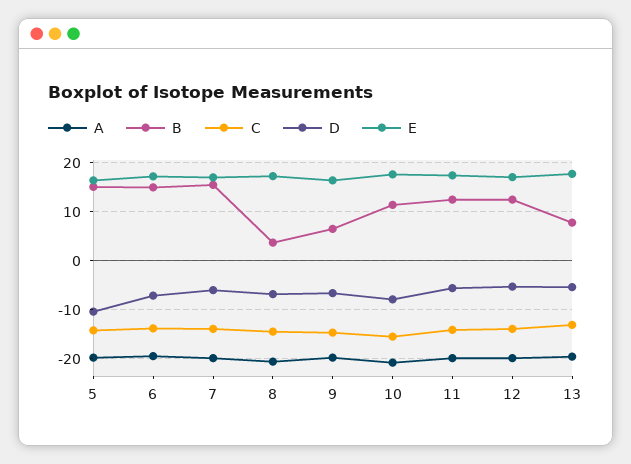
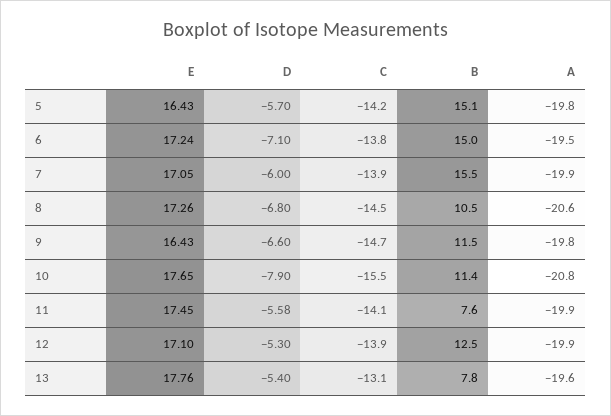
  {
    "A": {
      "5": -19.8,
      "6": -19.5,
      "7": -19.9,
      "8": -20.6,
      "9": -19.8,
      "10": -20.8,
      "11": -19.9,
      "12": -19.9,
      "13": -19.6
    },
    "B": {
      "5": 15.1,
      "6": 15,
      "7": 15.5,
-     "8": 4,
+     "8": 10.5,
-     "9": 6,
+     "9": 11.5,
      "10": 11.4,
-     "11": 12,
+     "11": 7.6,
      "12": 12.5,
      "13": 7.8
    },
    "C": {
      "5": -14.2,
      "6": -13.8,
      "7": -13.9,
      "8": -14.5,
      "9": -14.7,
      "10": -15.5,
      "11": -14.1,
      "12": -13.9,
      "13": -13.1
    },
    "D": {
-     "5": -10,
+     "5": -5.7,
      "6": -7.1,
      "7": -6,
      "8": -6.8,
      "9": -6.6,
      "10": -7.9,
      "11": -5.58,
      "12": -5.3,
      "13": -5.4
    },
    "E": {
      "5": 16.43,
      "6": 17.24,
      "7": 17.05,
      "8": 17.26,
      "9": 16.43,
      "10": 17.65,
      "11": 17.45,
      "12": 17.1,
      "13": 17.76
    }
  }

